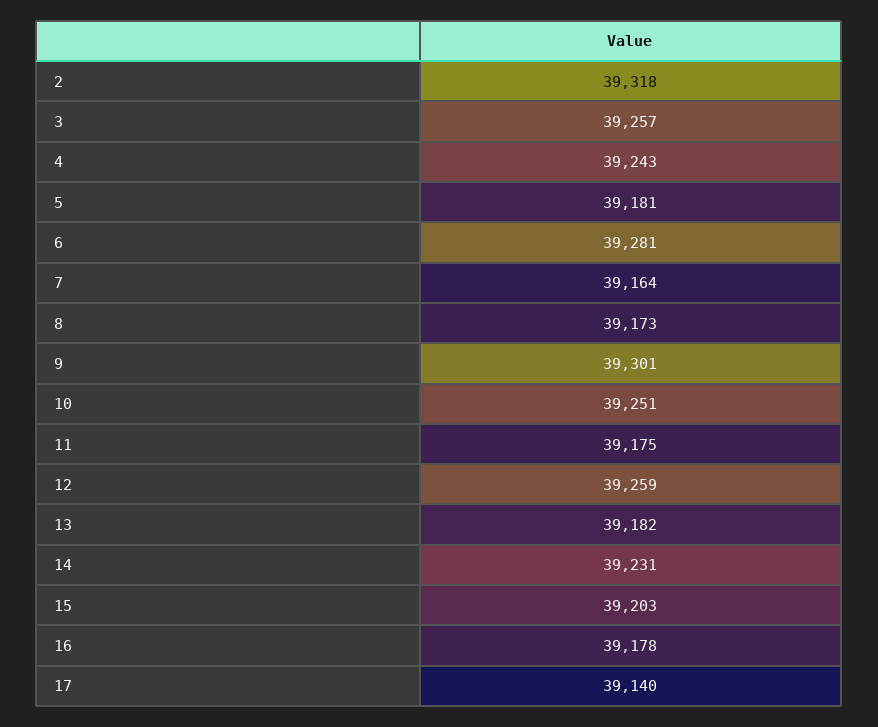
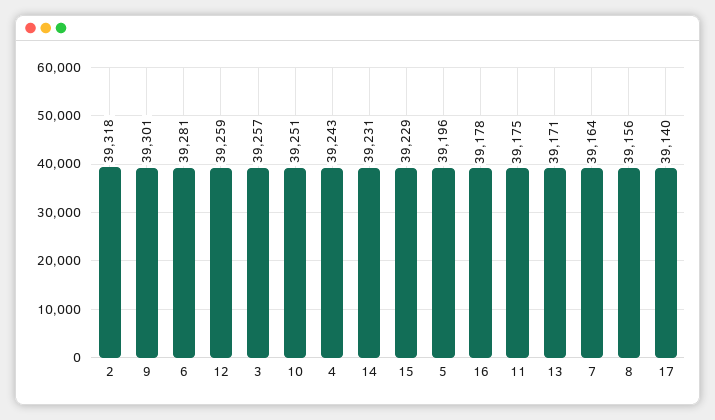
  {
    "2": 39318,
    "3": 39257,
    "4": 39243,
-   "5": 39181,
+   "5": 39196,
    "6": 39281,
    "7": 39164,
-   "8": 39173,
+   "8": 39156,
    "9": 39301,
    "10": 39251,
    "11": 39175,
    "12": 39259,
-   "13": 39182,
+   "13": 39171,
    "14": 39231,
-   "15": 39203,
+   "15": 39229,
    "16": 39178,
    "17": 39140
  }

